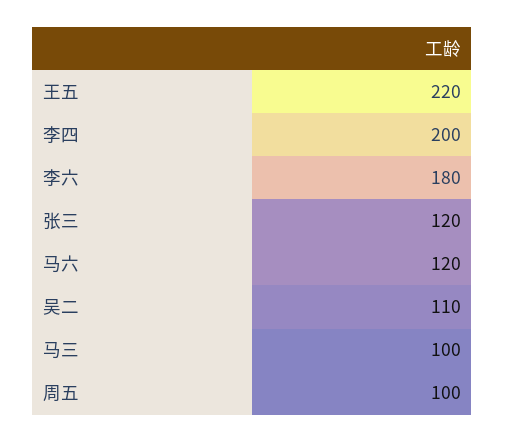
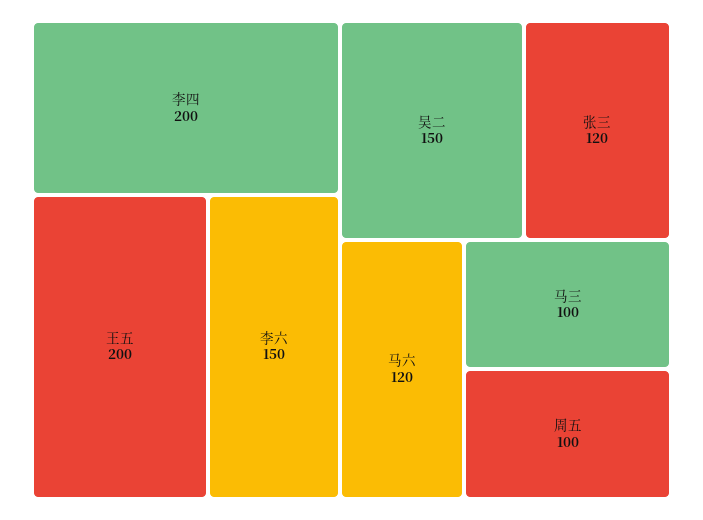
  {
-   "王五": 220,
+   "王五": 200,
    "李四": 200,
-   "李六": 180,
+   "李六": 150,
    "张三": 120,
    "马六": 120,
-   "吴二": 110,
+   "吴二": 150,
    "马三": 100,
    "周五": 100
  }

